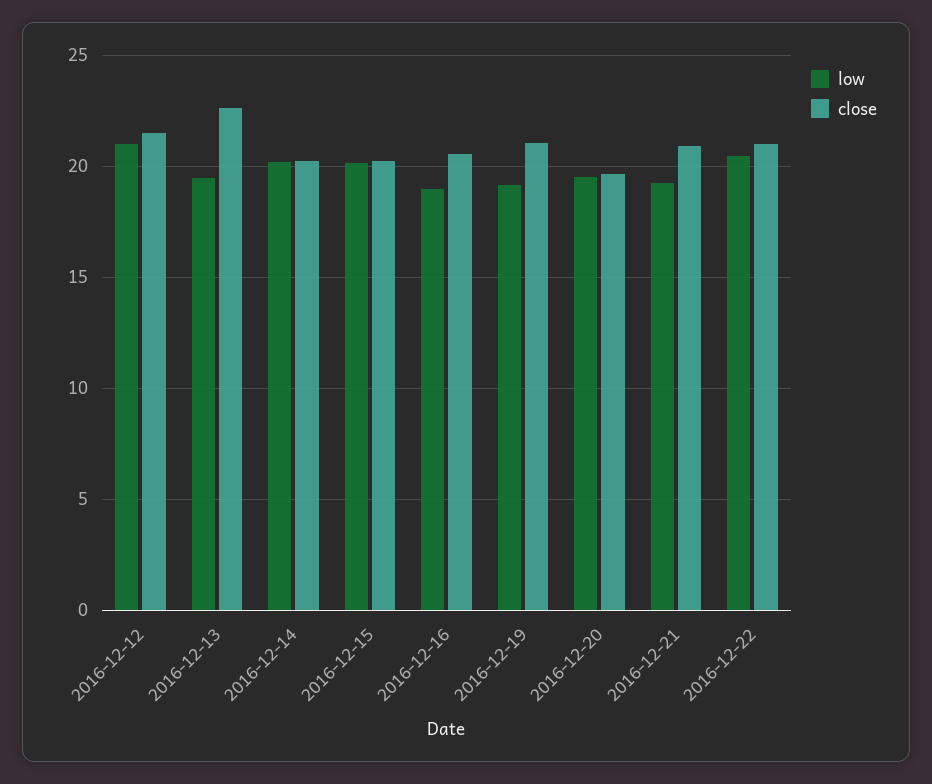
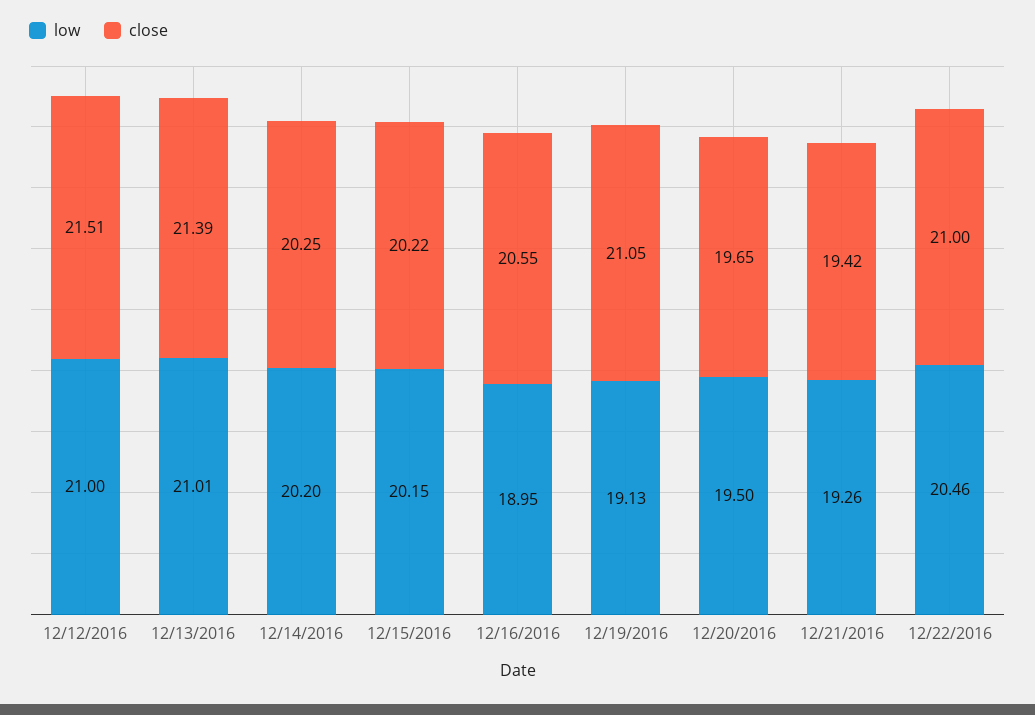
  {
    "low": {
      "2016-12-12": 21,
-     "2016-12-13": 19.5,
+     "2016-12-13": 21.01,
      "2016-12-14": 20.2,
      "2016-12-15": 20.15,
      "2016-12-16": 18.95,
      "2016-12-19": 19.13,
      "2016-12-20": 19.5,
      "2016-12-21": 19.26,
      "2016-12-22": 20.46
    },
    "close": {
      "2016-12-12": 21.51,
-     "2016-12-13": 22.5,
+     "2016-12-13": 21.39,
      "2016-12-14": 20.25,
      "2016-12-15": 20.22,
      "2016-12-16": 20.55,
      "2016-12-19": 21.05,
      "2016-12-20": 19.65,
-     "2016-12-21": 21,
+     "2016-12-21": 19.42,
      "2016-12-22": 21
    }
  }

